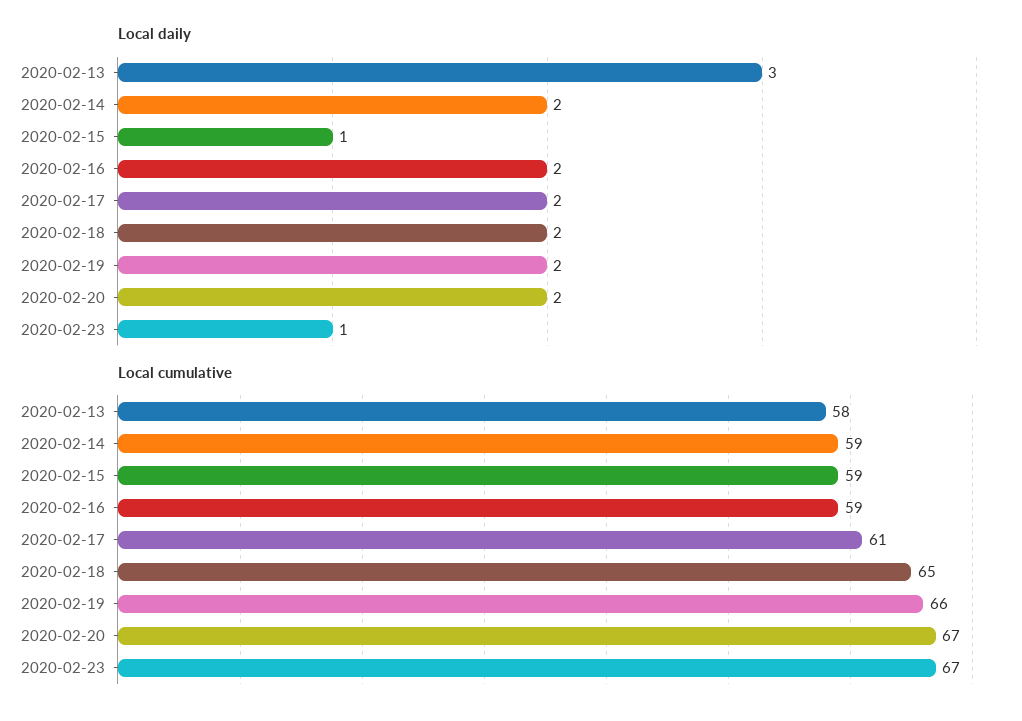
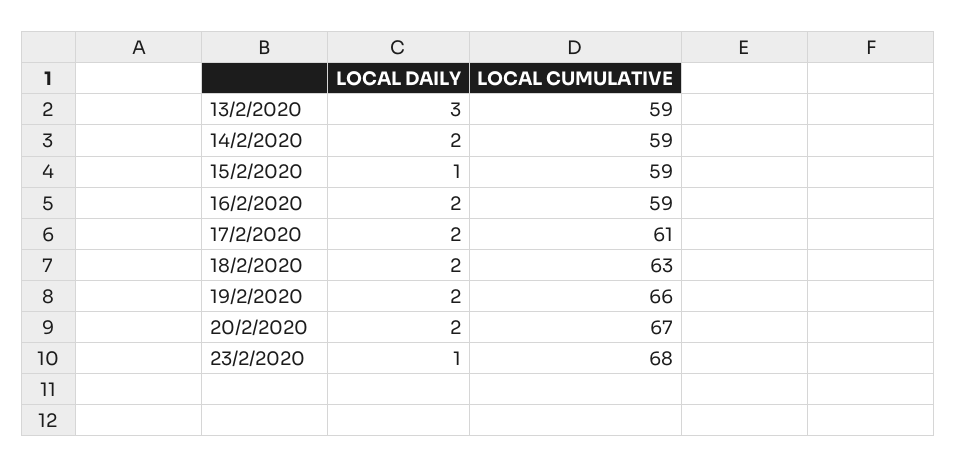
  {
    "Local daily": {
      "2020-02-13": 3,
      "2020-02-14": 2,
      "2020-02-15": 1,
      "2020-02-16": 2,
      "2020-02-17": 2,
      "2020-02-18": 2,
      "2020-02-19": 2,
      "2020-02-20": 2,
      "2020-02-23": 1
    },
    "Local cumulative": {
-     "2020-02-13": 58,
+     "2020-02-13": 59,
      "2020-02-14": 59,
      "2020-02-15": 59,
      "2020-02-16": 59,
      "2020-02-17": 61,
-     "2020-02-18": 65,
+     "2020-02-18": 63,
      "2020-02-19": 66,
      "2020-02-20": 67,
-     "2020-02-23": 67
+     "2020-02-23": 68
    }
  }

